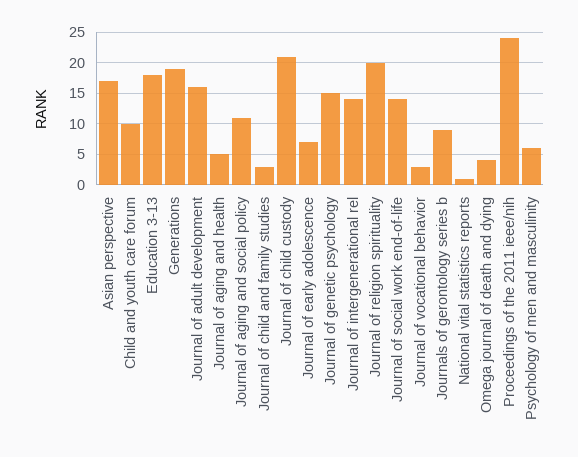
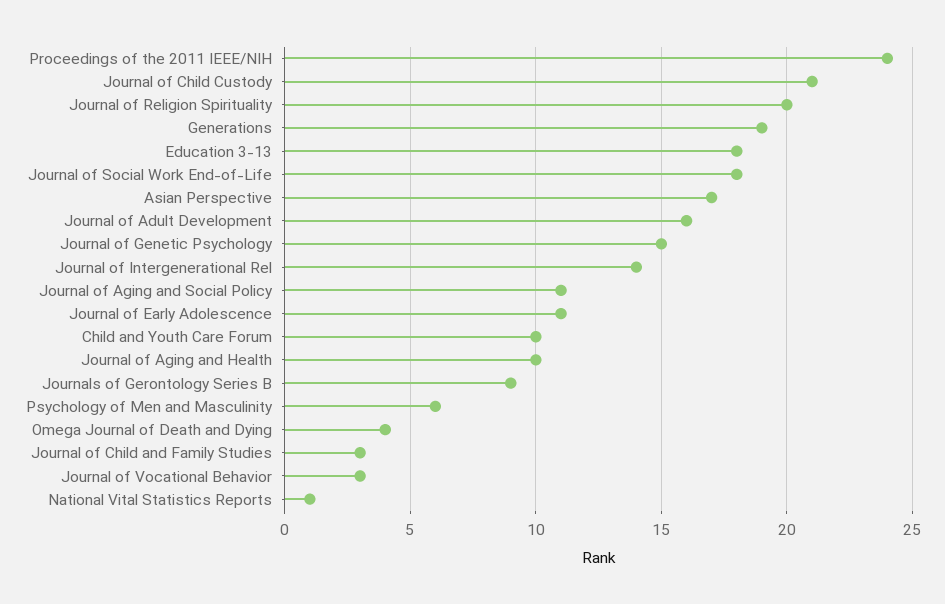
  {
    "Asian perspective": 17,
    "Child and youth care forum": 10,
    "Education 3-13": 18,
    "Generations": 19,
    "Journal of adult development": 16,
-   "Journal of aging and health": 5,
+   "Journal of aging and health": 10,
    "Journal of aging and social policy": 11,
    "Journal of child and family studies": 3,
    "Journal of child custody": 21,
-   "Journal of early adolescence": 7,
+   "Journal of early adolescence": 11,
    "Journal of genetic psychology": 15,
    "Journal of intergenerational rel": 14,
    "Journal of religion spirituality": 20,
-   "Journal of social work end-of-life": 14,
+   "Journal of social work end-of-life": 18,
    "Journal of vocational behavior": 3,
    "Journals of gerontology series b": 9,
    "National vital statistics reports": 1,
    "Omega journal of death and dying": 4,
    "Proceedings of the 2011 ieee/nih": 24,
    "Psychology of men and masculinity": 6
  }

